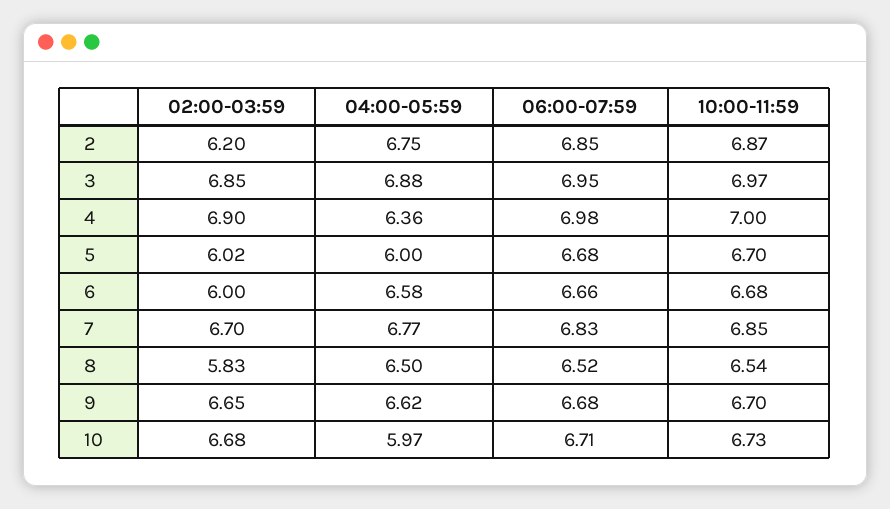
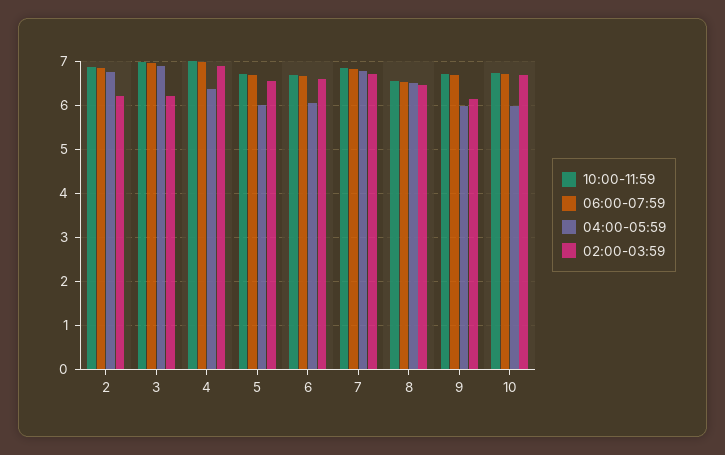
  {
    "02:00-03:59": {
      "2": 6.2,
-     "3": 6.85,
+     "3": 6.2,
      "4": 6.9,
-     "5": 6.02,
+     "5": 6.6,
-     "6": 6,
+     "6": 6.6,
      "7": 6.7,
-     "8": 5.83,
+     "8": 6.4,
-     "9": 6.65,
+     "9": 6.2,
      "10": 6.68
    },
    "04:00-05:59": {
      "2": 6.75,
      "3": 6.88,
      "4": 6.36,
      "5": 6,
-     "6": 6.58,
+     "6": 6,
      "7": 6.77,
      "8": 6.5,
-     "9": 6.62,
+     "9": 6,
      "10": 5.97
    },
    "06:00-07:59": {
      "2": 6.85,
      "3": 6.95,
      "4": 6.98,
      "5": 6.68,
      "6": 6.66,
      "7": 6.83,
      "8": 6.52,
      "9": 6.68,
      "10": 6.71
    },
    "10:00-11:59": {
      "2": 6.87,
      "3": 6.97,
      "4": 7,
      "5": 6.7,
      "6": 6.68,
      "7": 6.85,
      "8": 6.54,
      "9": 6.7,
      "10": 6.73
    }
  }

